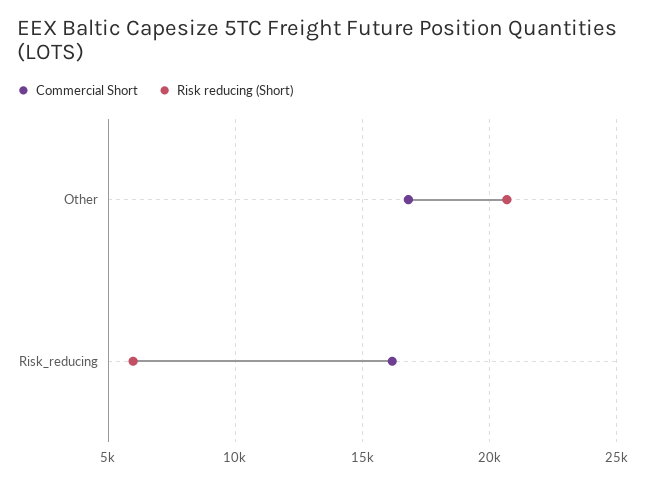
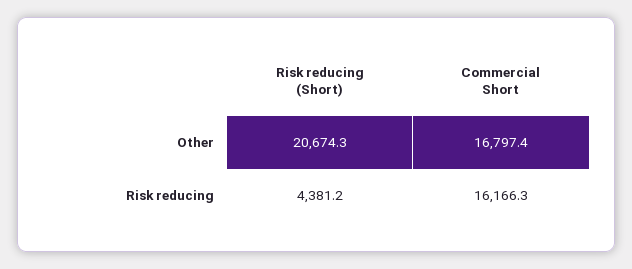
  {
    "Commercial Short": {
      "Other": 16797.4,
      "Risk_reducing": 16166.3
    },
    "Risk reducing (Short)": {
      "Other": 20674.3,
-     "Risk_reducing": 6000
+     "Risk_reducing": 4381.2
    }
  }

